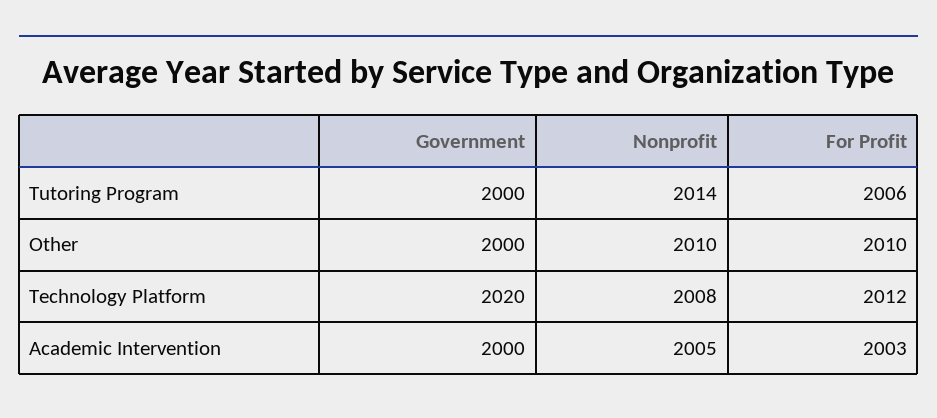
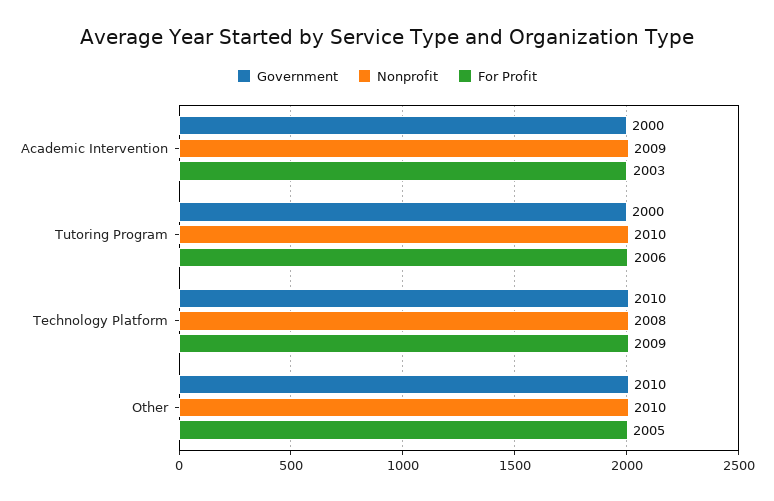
  {
    "Government": {
      "Tutoring Program": 2000,
-     "Other": 2000,
+     "Other": 2010,
-     "Technology Platform": 2020,
+     "Technology Platform": 2010,
      "Academic Intervention": 2000
    },
    "Nonprofit": {
-     "Tutoring Program": 2014,
+     "Tutoring Program": 2010,
      "Other": 2010,
      "Technology Platform": 2008,
-     "Academic Intervention": 2005
+     "Academic Intervention": 2009
    },
    "For Profit": {
      "Tutoring Program": 2006,
-     "Other": 2010,
+     "Other": 2005,
-     "Technology Platform": 2012,
+     "Technology Platform": 2009,
      "Academic Intervention": 2003
    }
  }

